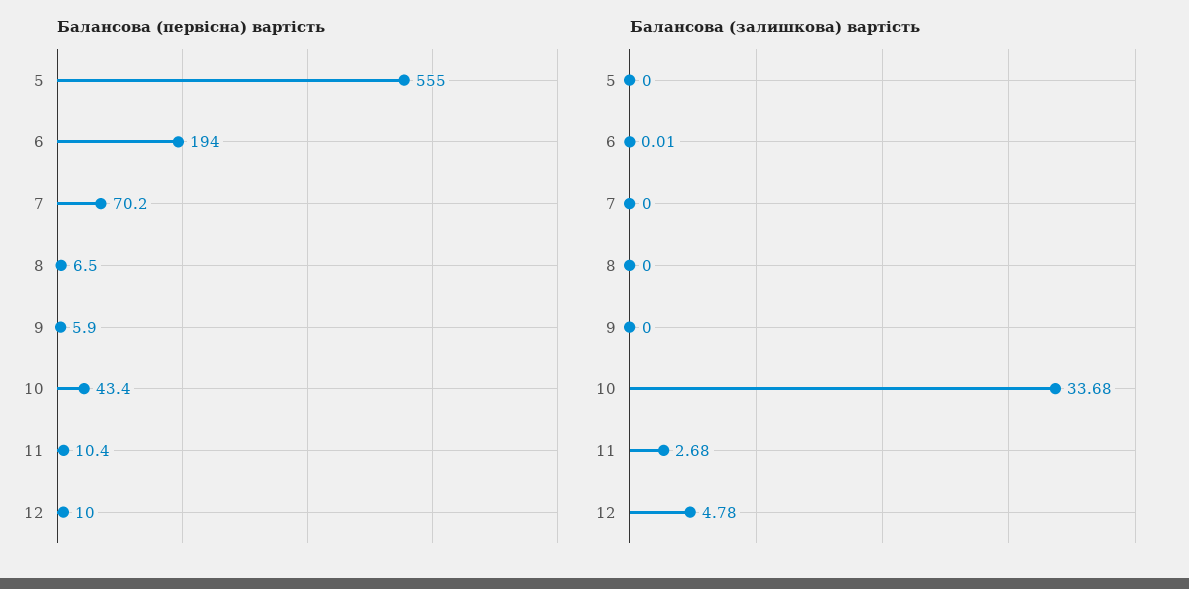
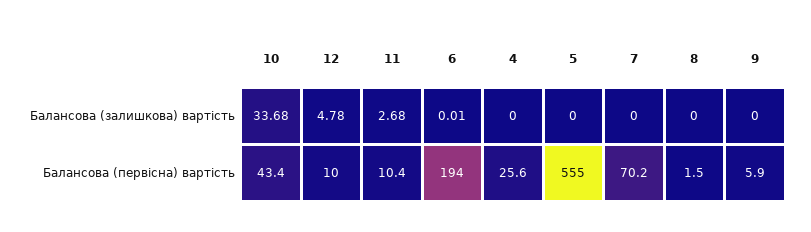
  {
    "Балансова (первісна) вартість": {
      "5": 555,
      "6": 194,
      "7": 70.2,
-     "8": 6.5,
+     "8": 1.5,
      "9": 5.9,
      "10": 43.4,
      "11": 10.4,
-     "12": 10
+     "12": 10,
+     "4": 25.6
    },
    "Балансова (залишкова) вартість": {
      "5": 0,
      "6": 0.01,
      "7": 0,
      "8": 0,
      "9": 0,
      "10": 33.68,
      "11": 2.68,
-     "12": 4.78
+     "12": 4.78,
+     "4": 0
    }
  }

